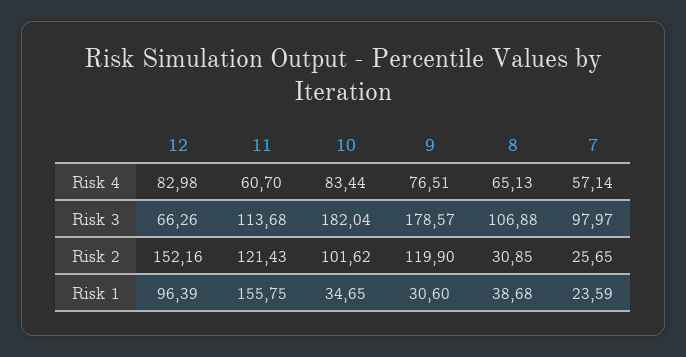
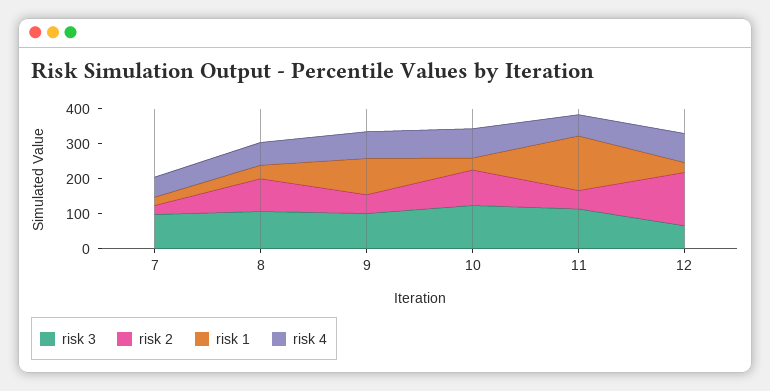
  {
    "Risk 4": {
      "12": 82.98,
      "11": 60.7,
      "10": 83.44,
      "9": 76.51,
      "8": 65.13,
      "7": 57.14
    },
    "Risk 3": {
      "12": 66.26,
      "11": 113.68,
-     "10": 182.04,
+     "10": 125,
-     "9": 178.57,
+     "9": 100,
      "8": 106.88,
      "7": 97.97
    },
    "Risk 2": {
      "12": 152.16,
-     "11": 121.43,
+     "11": 50,
      "10": 101.62,
-     "9": 119.9,
+     "9": 50,
-     "8": 30.85,
+     "8": 100,
      "7": 25.65
    },
    "Risk 1": {
-     "12": 96.39,
+     "12": 25,
      "11": 155.75,
      "10": 34.65,
-     "9": 30.6,
+     "9": 100,
      "8": 38.68,
      "7": 23.59
    }
  }

